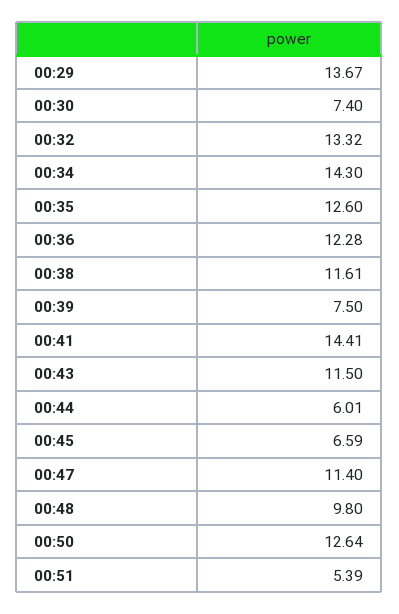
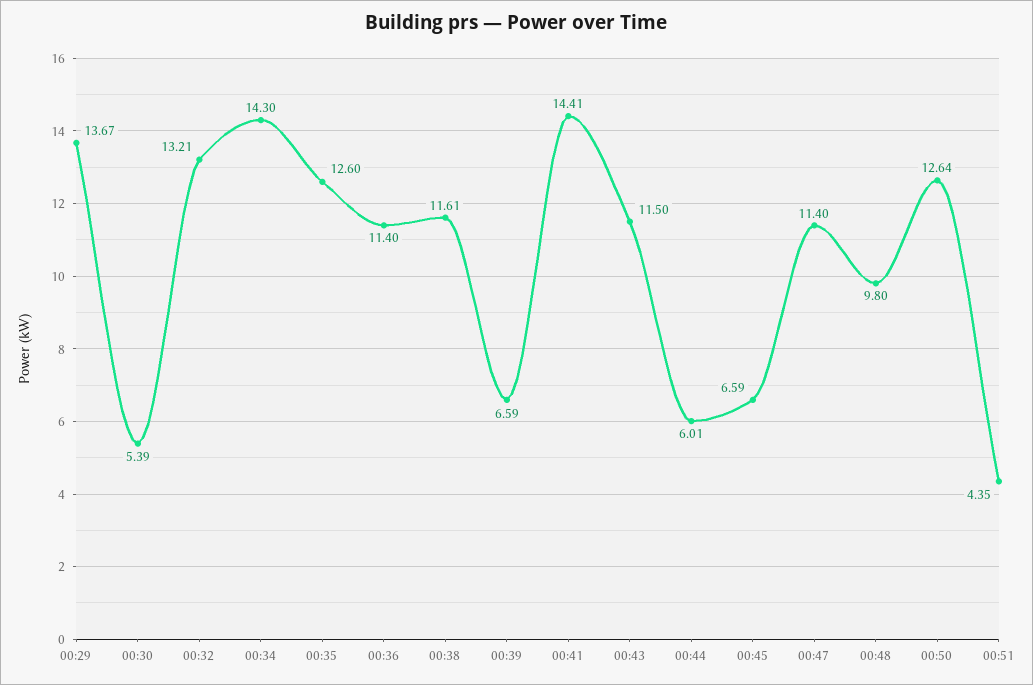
  {
    "00:29": 13.67,
-   "00:30": 7.4,
+   "00:30": 5.39,
-   "00:32": 13.32,
+   "00:32": 13.21,
    "00:34": 14.3,
    "00:35": 12.6,
-   "00:36": 12.28,
+   "00:36": 11.4,
    "00:38": 11.61,
-   "00:39": 7.5,
+   "00:39": 6.59,
    "00:41": 14.41,
    "00:43": 11.5,
    "00:44": 6.01,
    "00:45": 6.59,
    "00:47": 11.4,
    "00:48": 9.8,
    "00:50": 12.64,
-   "00:51": 5.39
+   "00:51": 4.35
  }

